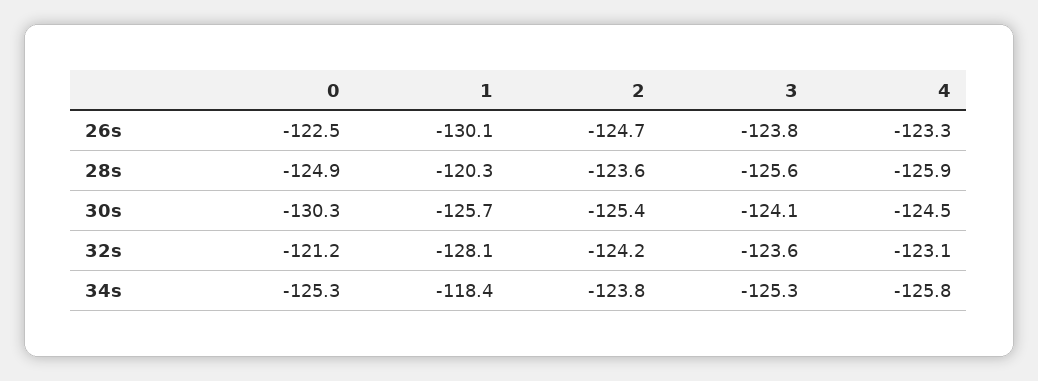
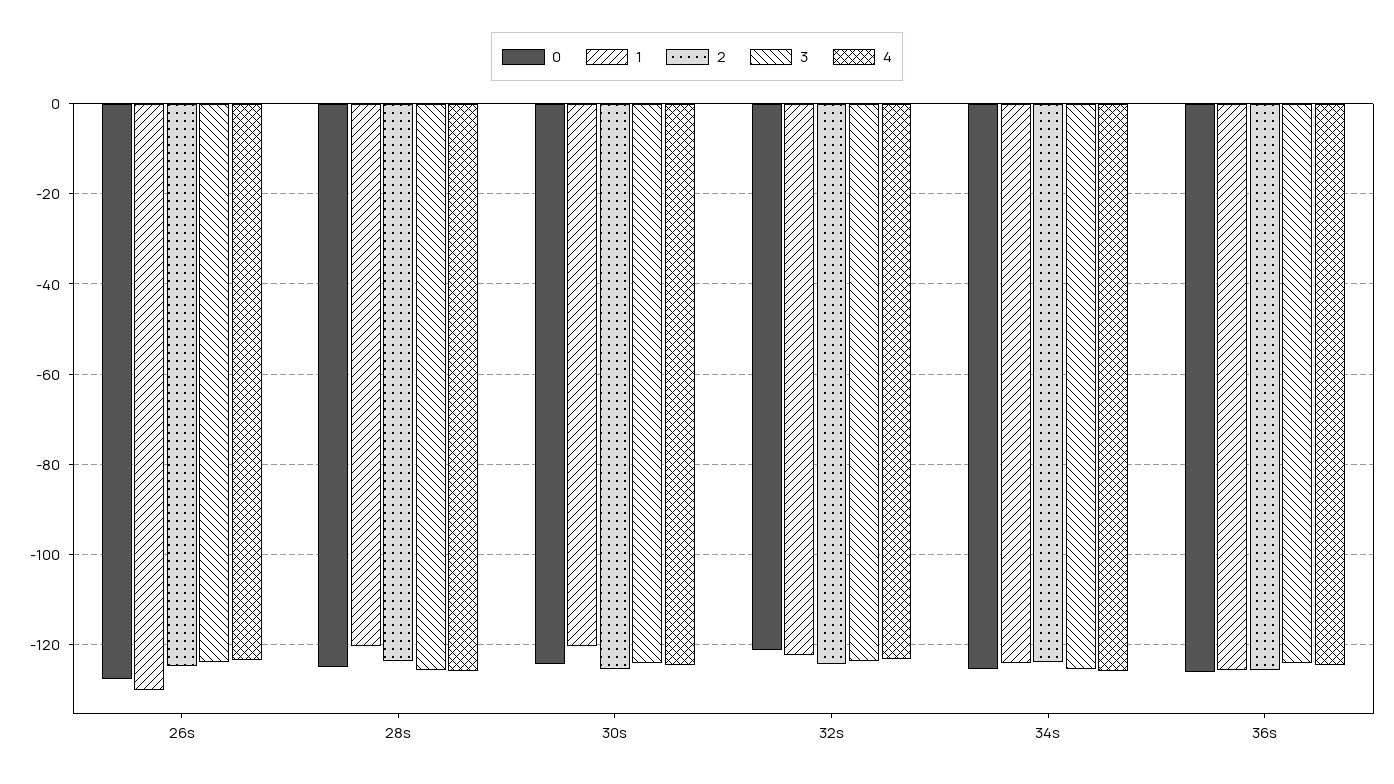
  {
    "0": {
-     "26s": -122.5,
+     "26s": -128,
      "28s": -124.9,
-     "30s": -130.3,
+     "30s": -124,
      "32s": -121.2,
-     "34s": -125.3
+     "34s": -125.3,
+     "36s": -126
    },
    "1": {
      "26s": -130.1,
      "28s": -120.3,
-     "30s": -125.7,
+     "30s": -120,
-     "32s": -128.1,
+     "32s": -122,
-     "34s": -118.4
+     "34s": -124,
+     "36s": -126
    },
    "2": {
      "26s": -124.7,
      "28s": -123.6,
      "30s": -125.4,
      "32s": -124.2,
-     "34s": -123.8
+     "34s": -123.8,
+     "36s": -126
    },
    "3": {
      "26s": -123.8,
      "28s": -125.6,
      "30s": -124.1,
      "32s": -123.6,
-     "34s": -125.3
+     "34s": -125.3,
+     "36s": -124
    },
    "4": {
      "26s": -123.3,
      "28s": -125.9,
      "30s": -124.5,
      "32s": -123.1,
-     "34s": -125.8
+     "34s": -125.8,
+     "36s": -124
    }
  }

